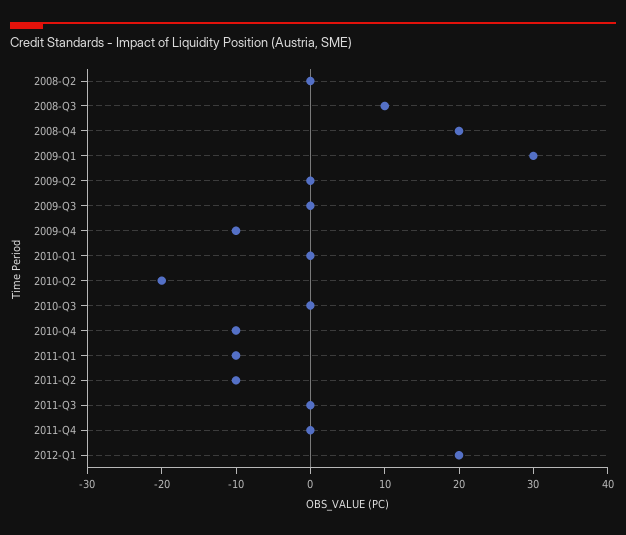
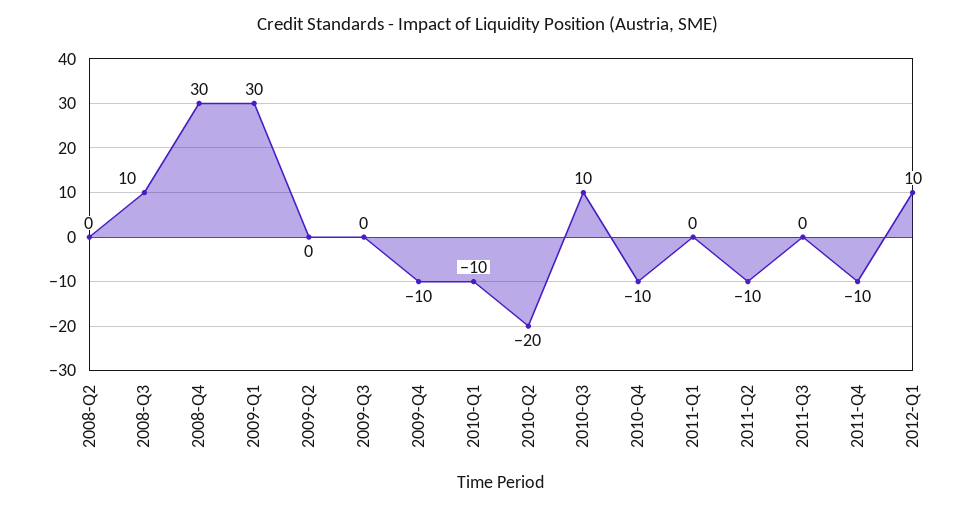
  {
    "2008-Q2": 0,
    "2008-Q3": 10,
-   "2008-Q4": 20,
+   "2008-Q4": 30,
    "2009-Q1": 30,
    "2009-Q2": 0,
    "2009-Q3": 0,
    "2009-Q4": -10,
-   "2010-Q1": 0,
+   "2010-Q1": -10,
    "2010-Q2": -20,
-   "2010-Q3": 0,
+   "2010-Q3": 10,
    "2010-Q4": -10,
-   "2011-Q1": -10,
+   "2011-Q1": 0,
    "2011-Q2": -10,
    "2011-Q3": 0,
-   "2011-Q4": 0,
+   "2011-Q4": -10,
-   "2012-Q1": 20
+   "2012-Q1": 10
  }

